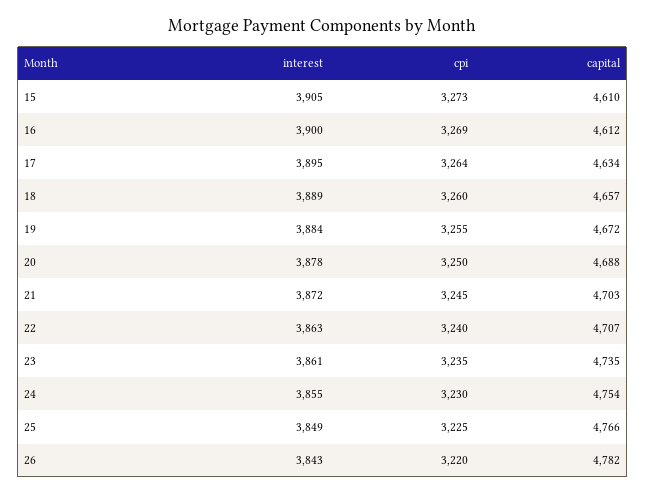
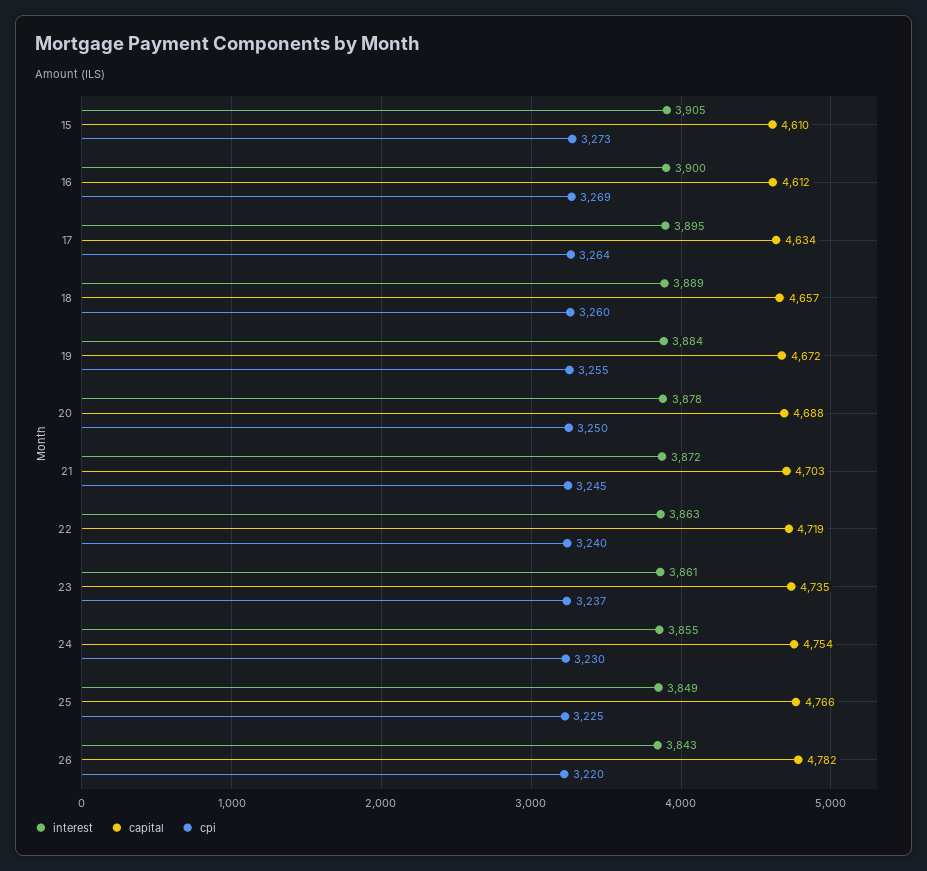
  {
    "interest": {
      "15": 3905,
      "16": 3900,
      "17": 3895,
      "18": 3889,
      "19": 3884,
      "20": 3878,
      "21": 3872,
      "22": 3863,
      "23": 3861,
      "24": 3855,
      "25": 3849,
      "26": 3843
    },
    "cpi": {
      "15": 3273,
      "16": 3269,
      "17": 3264,
      "18": 3260,
      "19": 3255,
      "20": 3250,
      "21": 3245,
      "22": 3240,
-     "23": 3235,
+     "23": 3237,
      "24": 3230,
      "25": 3225,
      "26": 3220
    },
    "capital": {
      "15": 4610,
      "16": 4612,
      "17": 4634,
      "18": 4657,
      "19": 4672,
      "20": 4688,
      "21": 4703,
-     "22": 4707,
+     "22": 4719,
      "23": 4735,
      "24": 4754,
      "25": 4766,
      "26": 4782
    }
  }

